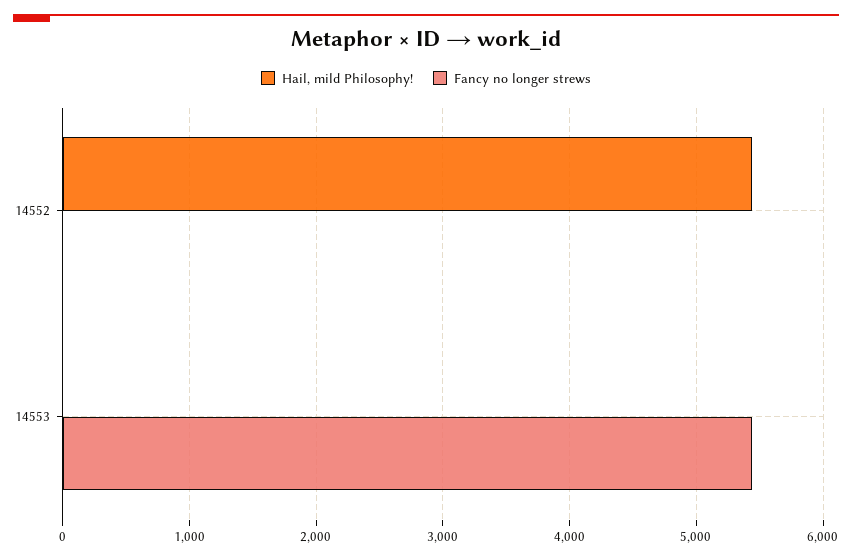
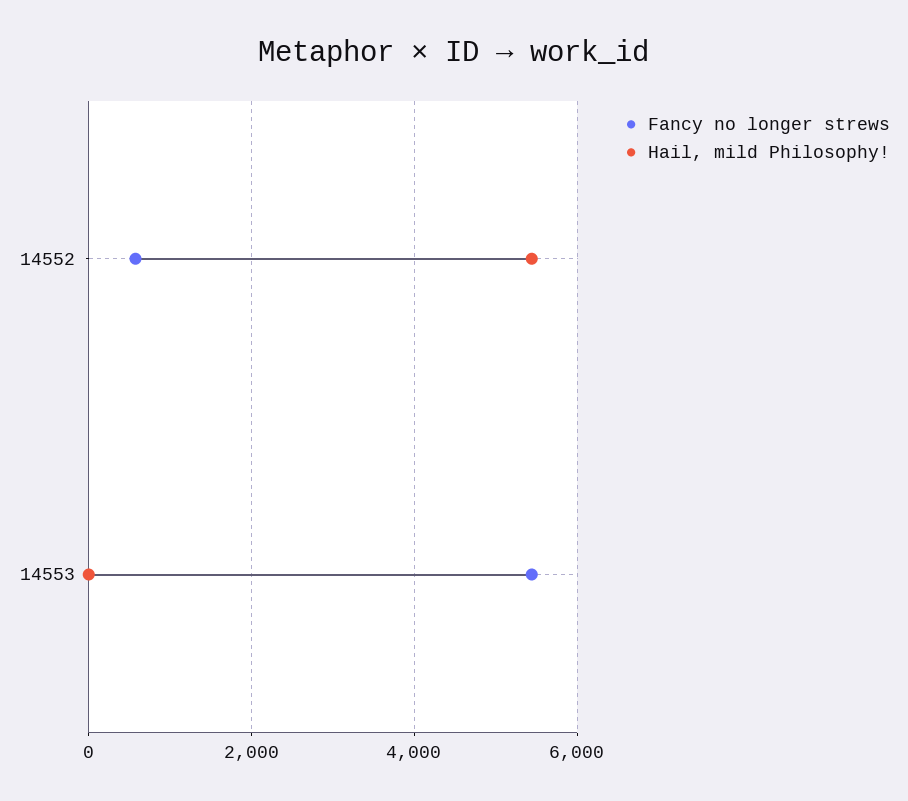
  {
    "Hail, mild Philosophy!": {
      "14552": 5400,
      "14553": 0
    },
    "Fancy no longer strews": {
-     "14552": 0,
+     "14552": 600,
      "14553": 5400
    }
  }

